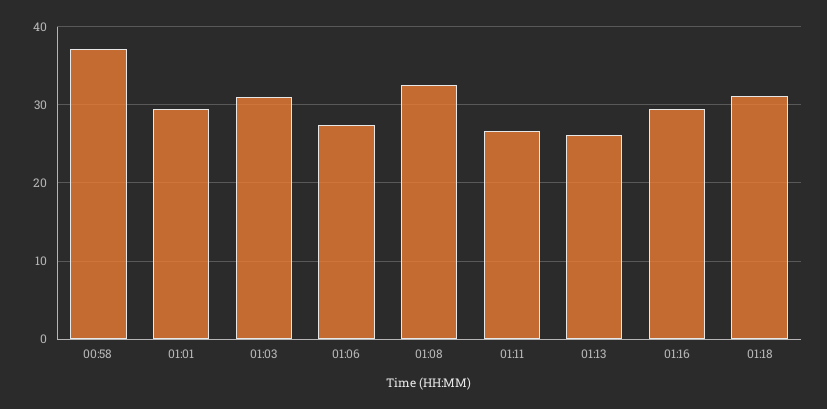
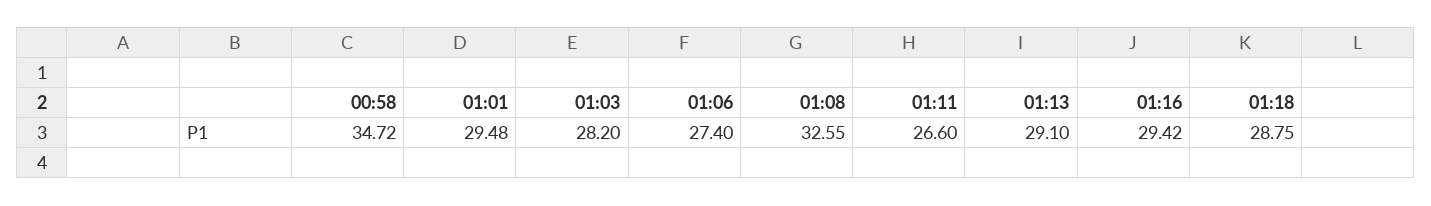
  {
-   "00:58": 37,
+   "00:58": 34.72,
    "01:01": 29.48,
-   "01:03": 31,
+   "01:03": 28.2,
    "01:06": 27.4,
    "01:08": 32.55,
    "01:11": 26.6,
-   "01:13": 26,
+   "01:13": 29.1,
    "01:16": 29.42,
-   "01:18": 31
+   "01:18": 28.75
  }

